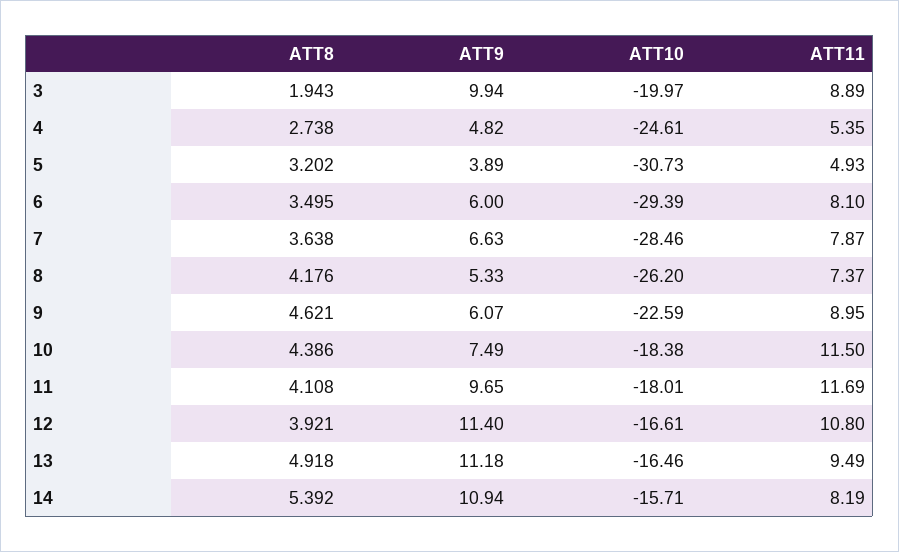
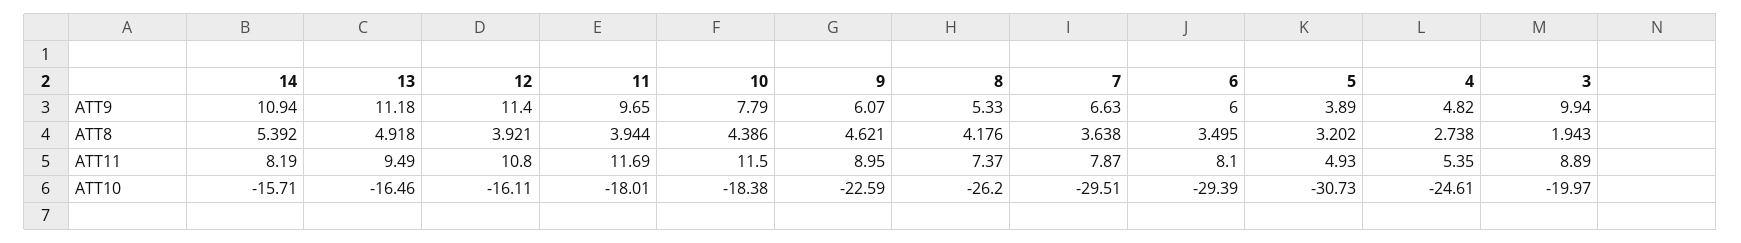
  {
    "ATT8": {
      "3": 1.943,
      "4": 2.738,
      "5": 3.202,
      "6": 3.495,
      "7": 3.638,
      "8": 4.176,
      "9": 4.621,
      "10": 4.386,
-     "11": 4.108,
+     "11": 3.944,
      "12": 3.921,
      "13": 4.918,
      "14": 5.392
    },
    "ATT9": {
      "3": 9.94,
      "4": 4.82,
      "5": 3.89,
      "6": 6,
      "7": 6.63,
      "8": 5.33,
      "9": 6.07,
-     "10": 7.49,
+     "10": 7.79,
      "11": 9.65,
      "12": 11.4,
      "13": 11.18,
      "14": 10.94
    },
    "ATT10": {
      "3": -19.97,
      "4": -24.61,
      "5": -30.73,
      "6": -29.39,
-     "7": -28.46,
+     "7": -29.51,
      "8": -26.2,
      "9": -22.59,
      "10": -18.38,
      "11": -18.01,
-     "12": -16.61,
+     "12": -16.11,
      "13": -16.46,
      "14": -15.71
    },
    "ATT11": {
      "3": 8.89,
      "4": 5.35,
      "5": 4.93,
      "6": 8.1,
      "7": 7.87,
      "8": 7.37,
      "9": 8.95,
      "10": 11.5,
      "11": 11.69,
      "12": 10.8,
      "13": 9.49,
      "14": 8.19
    }
  }

